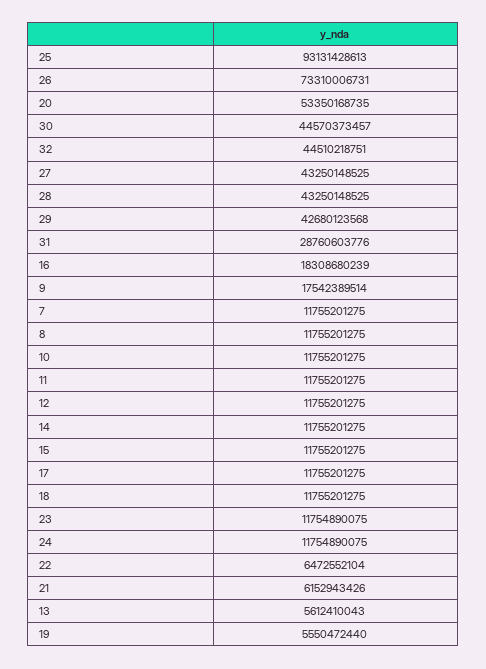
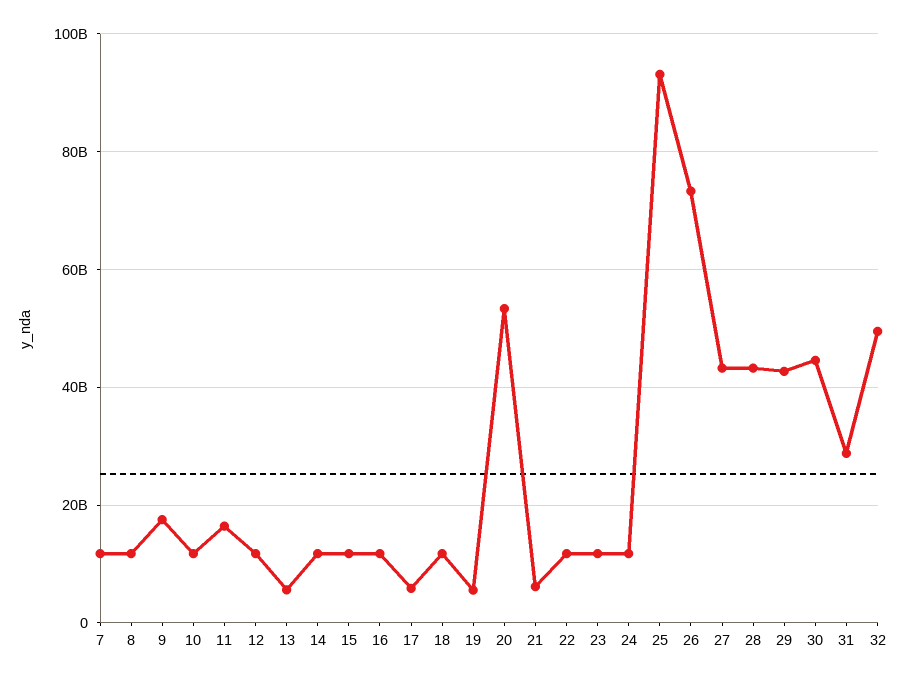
  {
    "25": 93131428613,
    "26": 73310006731,
    "20": 53350168735,
    "30": 44570373457,
-   "32": 44510218751,
+   "32": 50000000000,
    "27": 43250148525,
    "28": 43250148525,
    "29": 42680123568,
    "31": 28760603776,
-   "16": 18308680239,
+   "16": 12000000000,
    "9": 17542389514,
    "7": 11755201275,
    "8": 11755201275,
    "10": 11755201275,
-   "11": 11755201275,
+   "11": 16000000000,
    "12": 11755201275,
    "14": 11755201275,
    "15": 11755201275,
-   "17": 11755201275,
+   "17": 6000000000,
    "18": 11755201275,
    "23": 11754890075,
    "24": 11754890075,
-   "22": 6472552104,
+   "22": 12000000000,
    "21": 6152943426,
    "13": 5612410043,
    "19": 5550472440
  }

